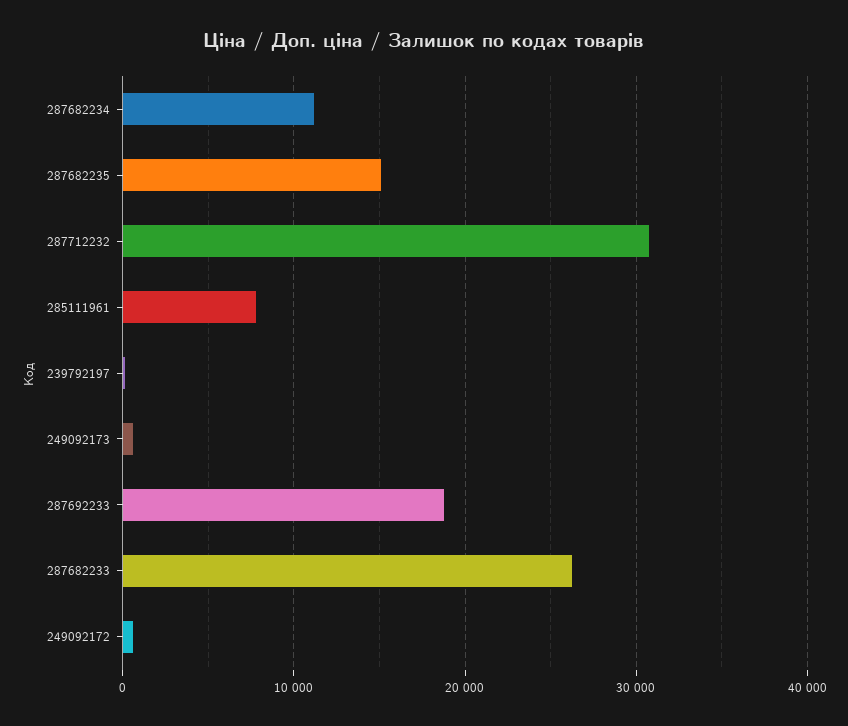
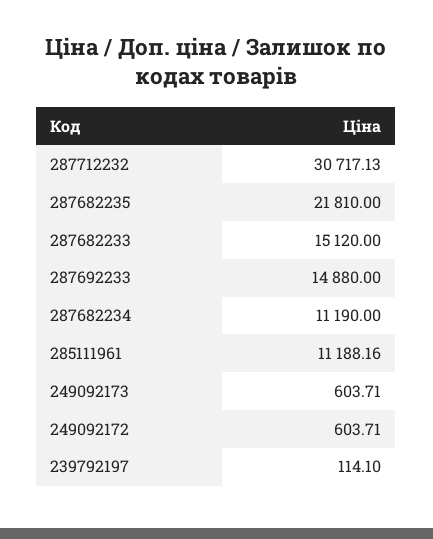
  {
    "287682234": 11190,
-   "287682235": 15000,
+   "287682235": 21810,
    "287712232": 30717.13,
-   "285111961": 8000,
+   "285111961": 11188.16,
    "239792197": 114.1,
    "249092173": 603.71,
-   "287692233": 19000,
+   "287692233": 14880,
-   "287682233": 26000,
+   "287682233": 15120,
    "249092172": 603.71
  }

